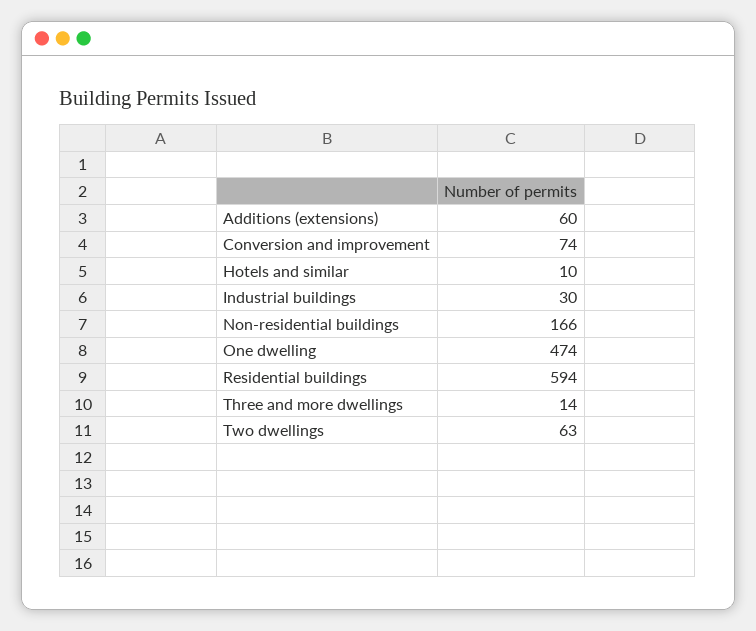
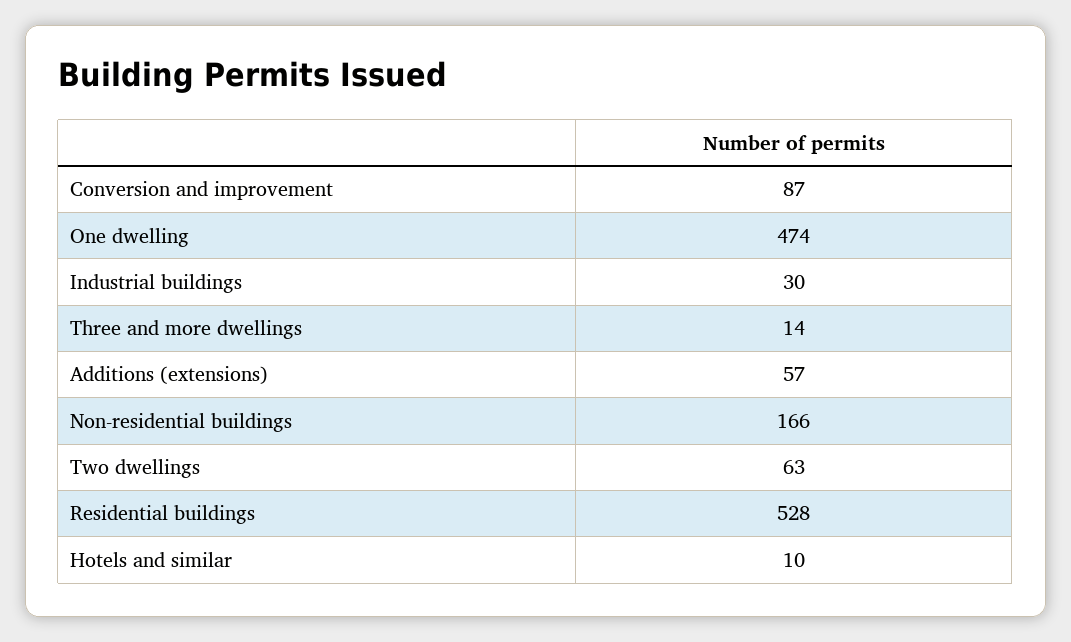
  {
-   "Additions (extensions)": 60,
+   "Additions (extensions)": 57,
-   "Conversion and improvement": 74,
+   "Conversion and improvement": 87,
    "Hotels and similar": 10,
    "Industrial buildings": 30,
    "Non-residential buildings": 166,
    "One dwelling": 474,
-   "Residential buildings": 594,
+   "Residential buildings": 528,
    "Three and more dwellings": 14,
    "Two dwellings": 63
  }

